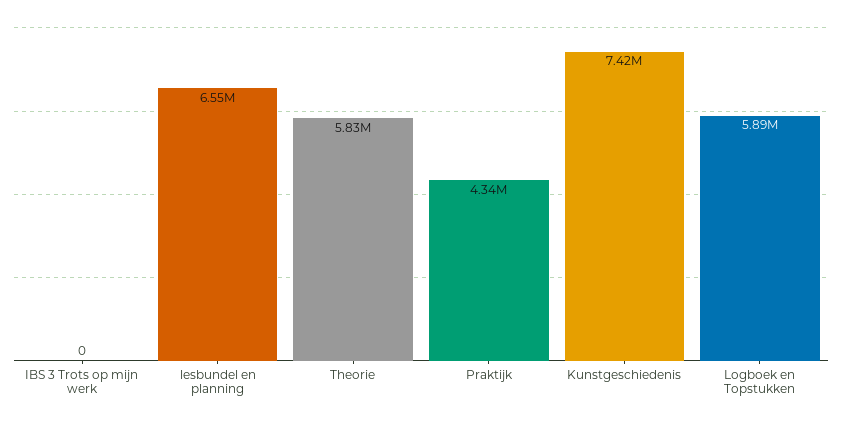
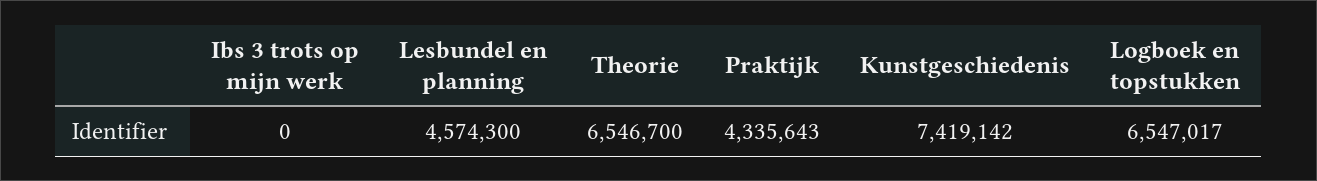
  {
    "IBS 3 Trots op mijn werk": 0,
-   "lesbundel en planning": 6550000,
+   "lesbundel en planning": 4574300,
-   "Theorie": 5830000,
+   "Theorie": 6546700,
    "Praktijk": 4335643,
    "Kunstgeschiedenis": 7419142,
-   "Logboek en Topstukken": 5890000
+   "Logboek en Topstukken": 6547017
  }

